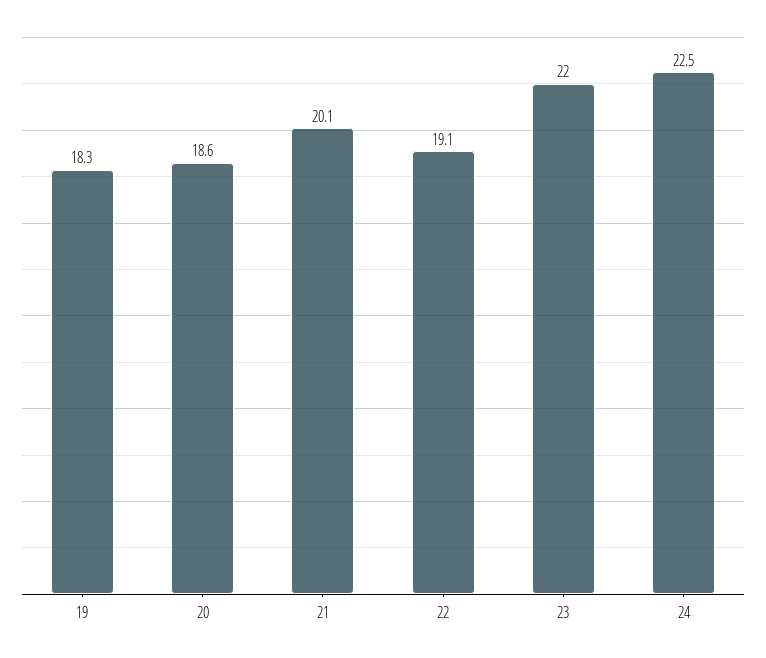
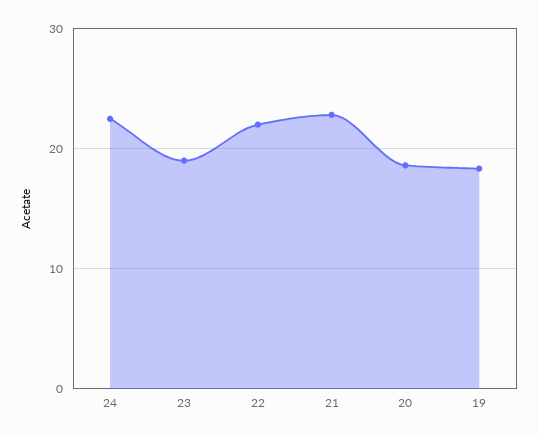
  {
    "19": 18.3,
    "20": 18.6,
-   "21": 20.1,
+   "21": 23,
-   "22": 19.1,
+   "22": 22,
-   "23": 22,
+   "23": 19,
    "24": 22.5
  }

